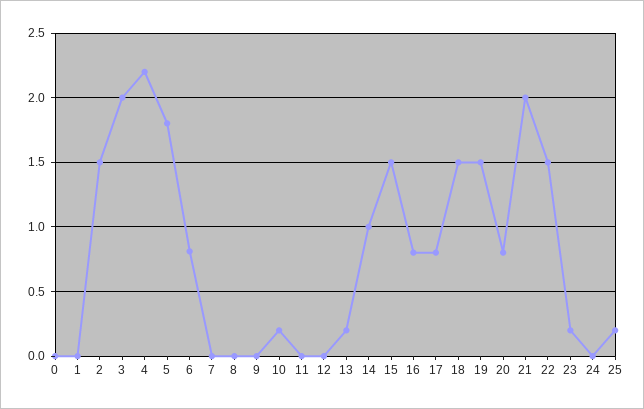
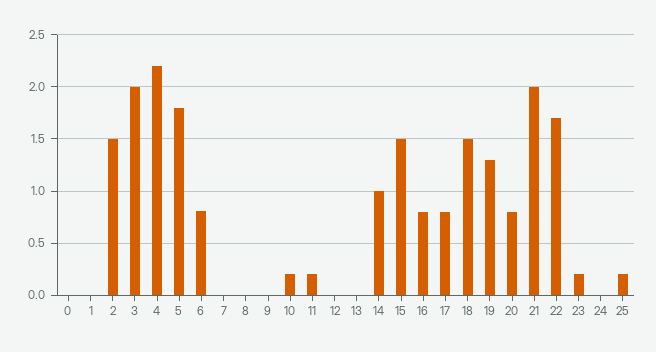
  {
    "0": 0,
    "1": 0,
    "2": 1.5,
    "3": 2,
    "4": 2.2,
    "5": 1.8,
    "6": 0.8,
    "7": 0,
    "8": 0,
    "9": 0,
    "10": 0.2,
-   "11": 0,
+   "11": 0.2,
    "12": 0,
-   "13": 0.2,
+   "13": 0,
    "14": 1,
    "15": 1.5,
    "16": 0.8,
    "17": 0.8,
    "18": 1.5,
-   "19": 1.5,
+   "19": 1.3,
    "20": 0.8,
    "21": 2,
-   "22": 1.5,
+   "22": 1.7,
    "23": 0.2,
    "24": 0,
    "25": 0.2
  }

